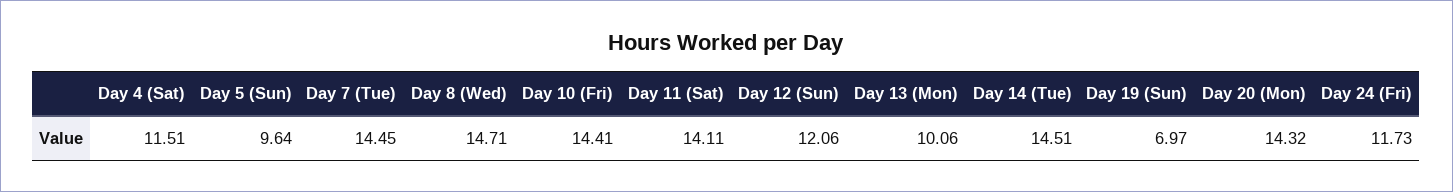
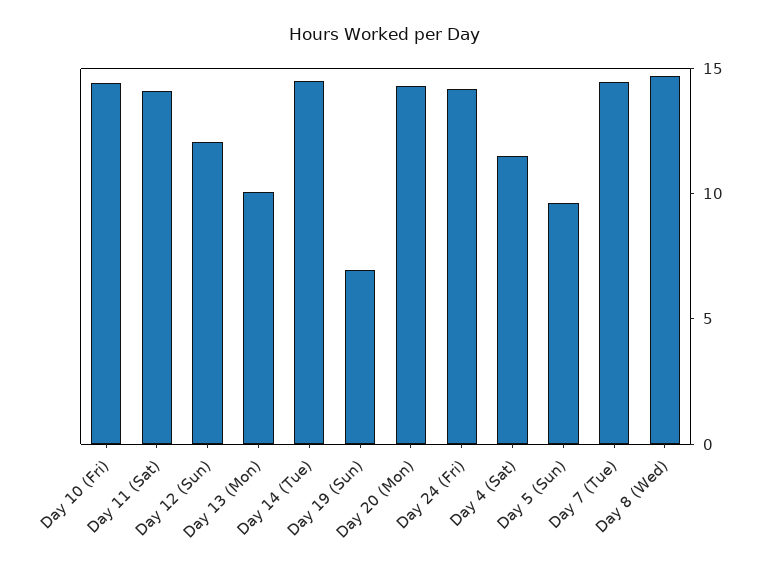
  {
    "Day 4 (Sat)": 11.51,
    "Day 5 (Sun)": 9.64,
    "Day 7 (Tue)": 14.45,
    "Day 8 (Wed)": 14.71,
    "Day 10 (Fri)": 14.41,
    "Day 11 (Sat)": 14.11,
    "Day 12 (Sun)": 12.06,
    "Day 13 (Mon)": 10.06,
    "Day 14 (Tue)": 14.51,
    "Day 19 (Sun)": 6.97,
    "Day 20 (Mon)": 14.32,
-   "Day 24 (Fri)": 11.73
+   "Day 24 (Fri)": 14
  }

